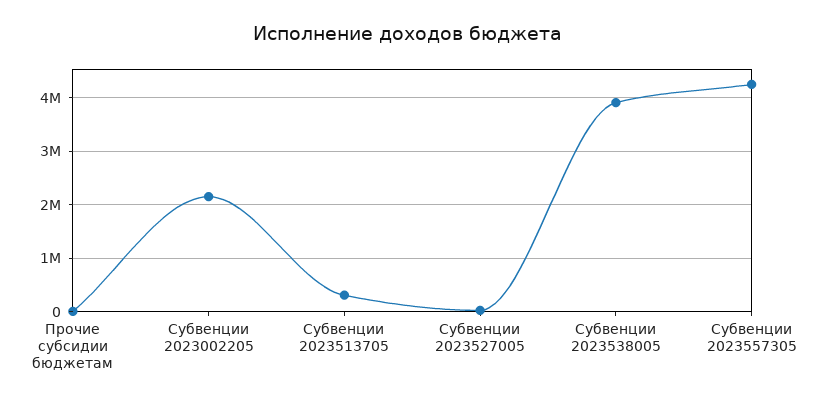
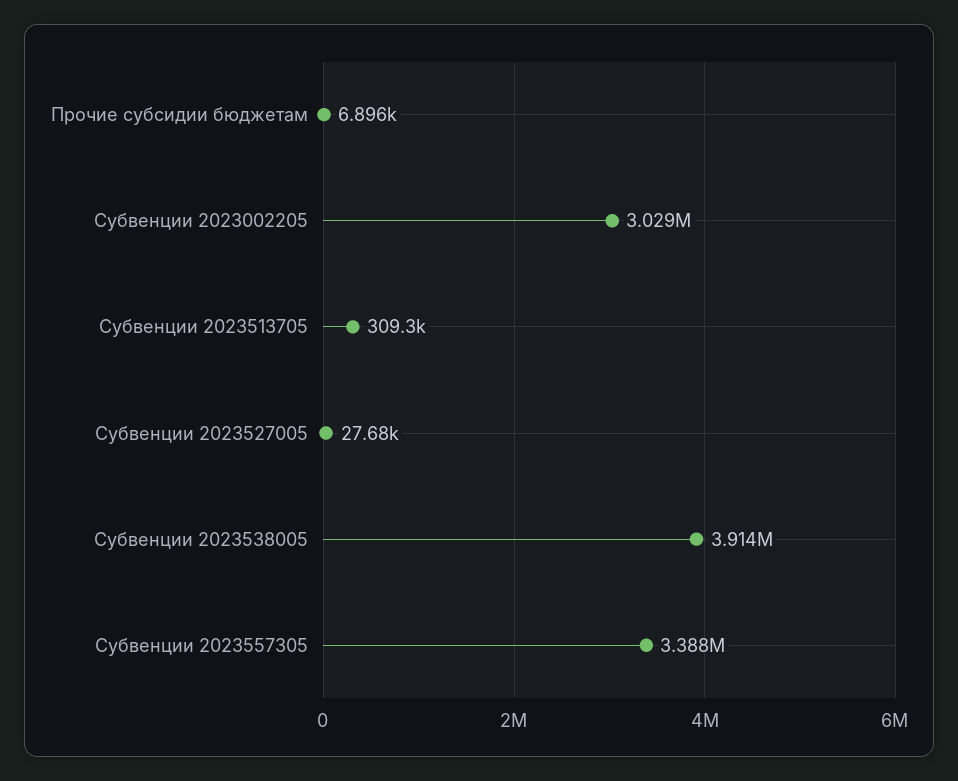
  {
    "Прочие субсидии бюджетам": 6896,
-   "Субвенции 2023002205": 2200000,
+   "Субвенции 2023002205": 3029000,
    "Субвенции 2023513705": 309300,
    "Субвенции 2023527005": 27680,
    "Субвенции 2023538005": 3914000,
-   "Субвенции 2023557305": 4200000
+   "Субвенции 2023557305": 3388000
  }

